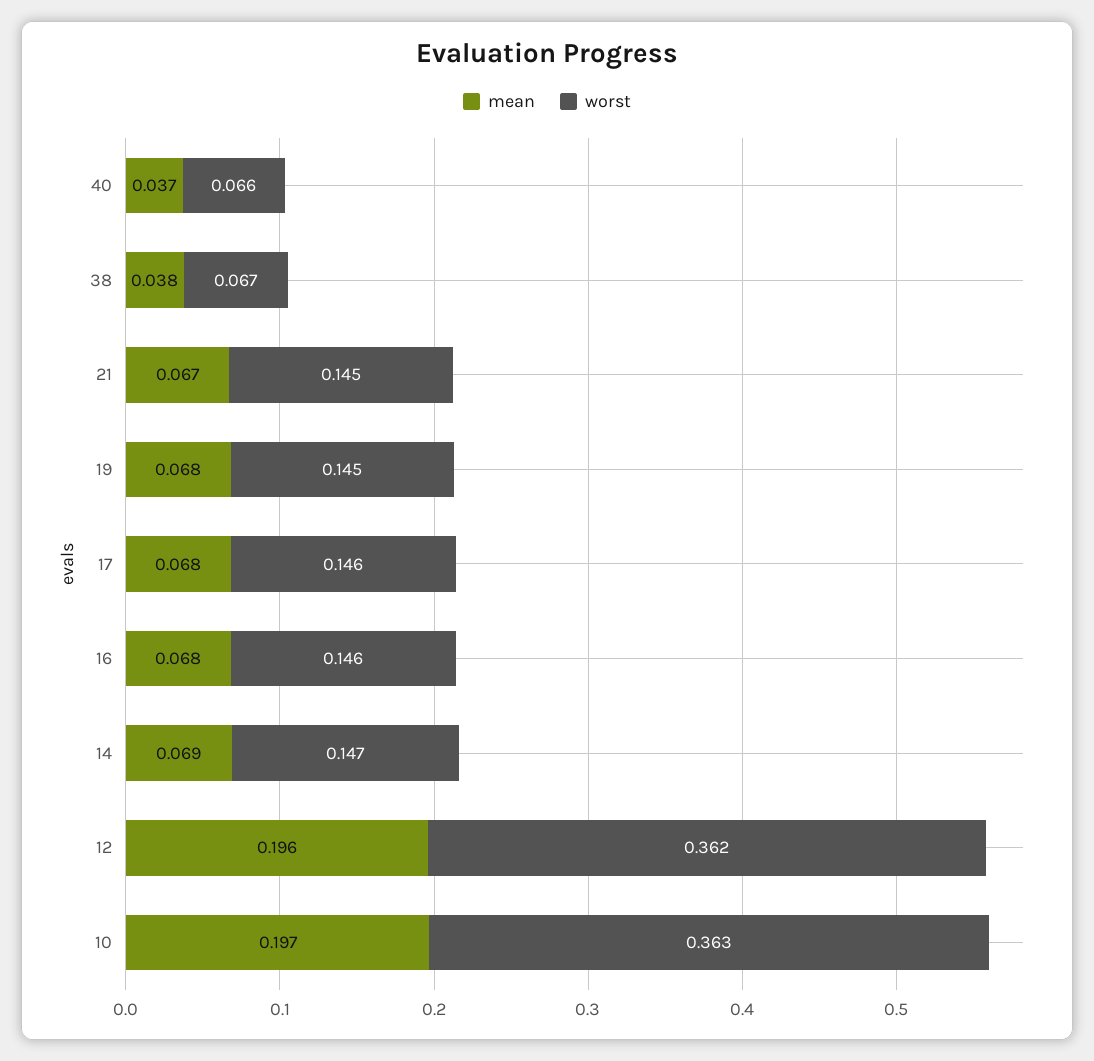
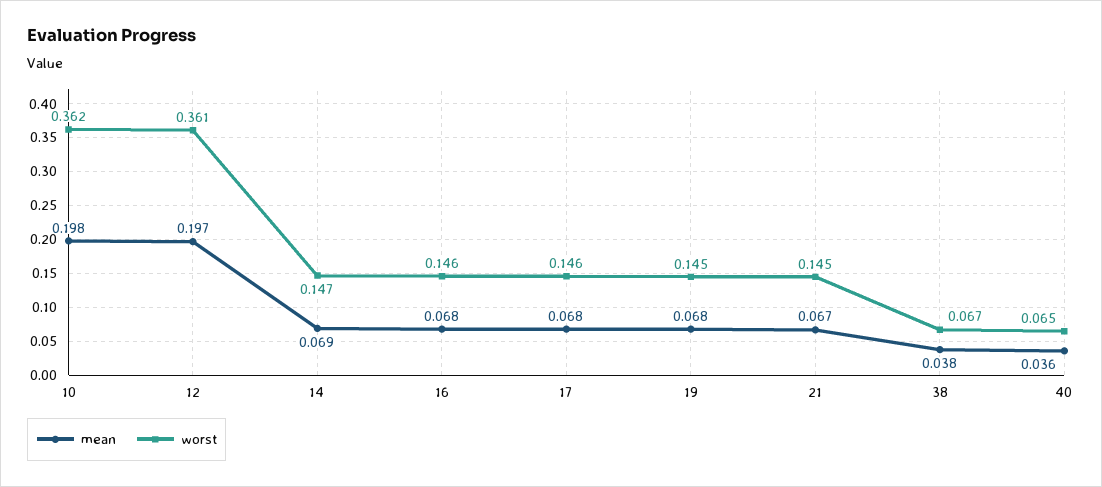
  {
    "mean": {
-     "40": 0.037,
+     "40": 0.036,
      "38": 0.038,
      "21": 0.067,
      "19": 0.068,
      "17": 0.068,
      "16": 0.068,
      "14": 0.069,
-     "12": 0.196,
+     "12": 0.197,
-     "10": 0.197
+     "10": 0.198
    },
    "worst": {
-     "40": 0.066,
+     "40": 0.065,
      "38": 0.067,
      "21": 0.145,
      "19": 0.145,
      "17": 0.146,
      "16": 0.146,
      "14": 0.147,
-     "12": 0.362,
+     "12": 0.361,
-     "10": 0.363
+     "10": 0.362
    }
  }

